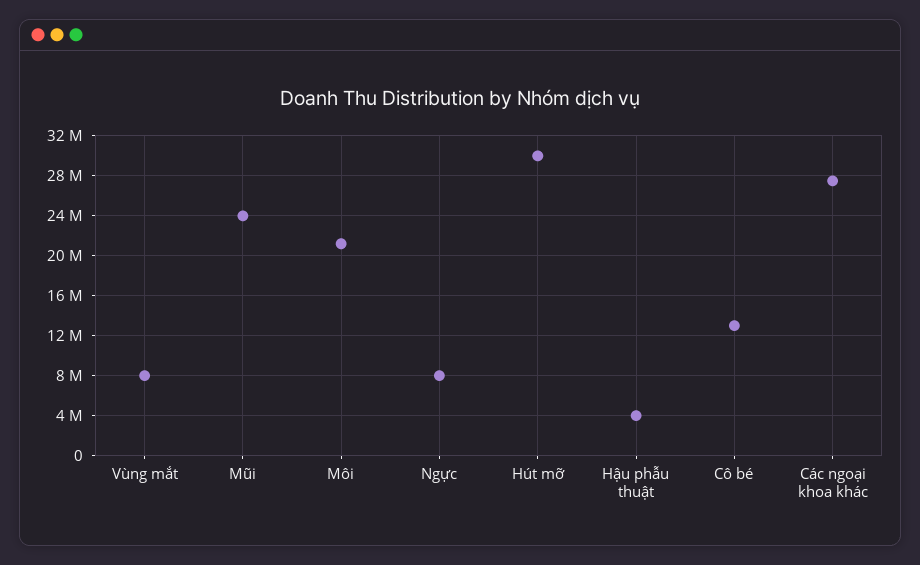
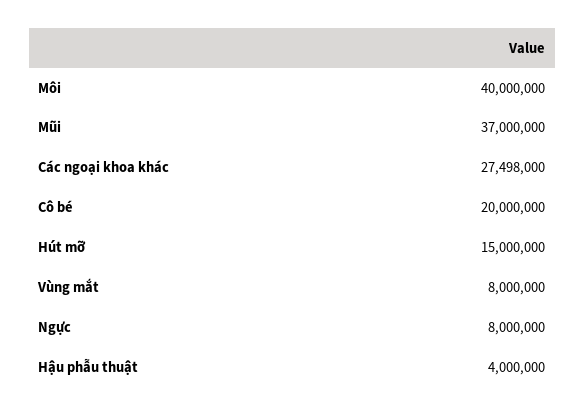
  {
    "Vùng mắt": 8000000,
-   "Mũi": 24000000,
+   "Mũi": 37000000,
-   "Môi": 21000000,
+   "Môi": 40000000,
    "Ngực": 8000000,
-   "Hút mỡ": 30000000,
+   "Hút mỡ": 15000000,
    "Hậu phẫu thuật": 4000000,
-   "Cô bé": 13000000,
+   "Cô bé": 20000000,
    "Các ngoại khoa khác": 27498000
  }

